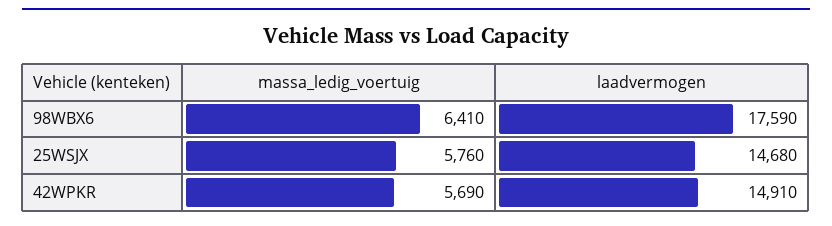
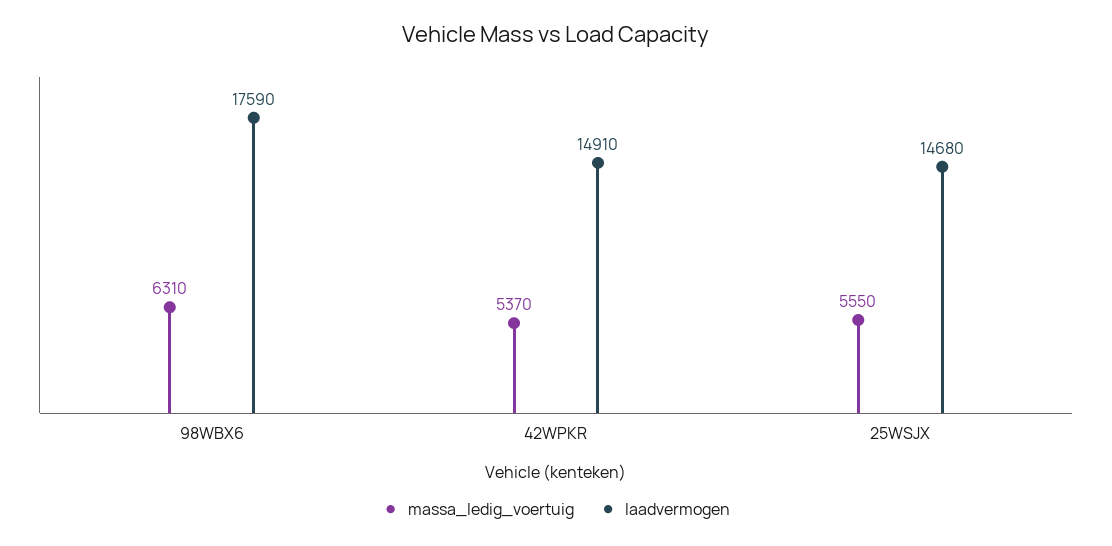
  {
    "massa_ledig_voertuig": {
-     "98WBX6": 6410,
+     "98WBX6": 6310,
-     "25WSJX": 5760,
+     "25WSJX": 5550,
-     "42WPKR": 5690
+     "42WPKR": 5370
    },
    "laadvermogen": {
      "98WBX6": 17590,
      "25WSJX": 14680,
      "42WPKR": 14910
    }
  }

